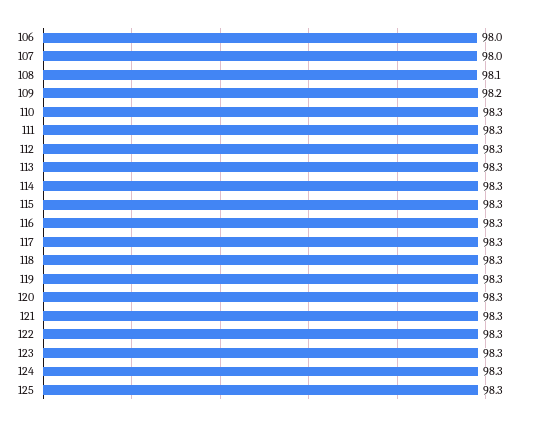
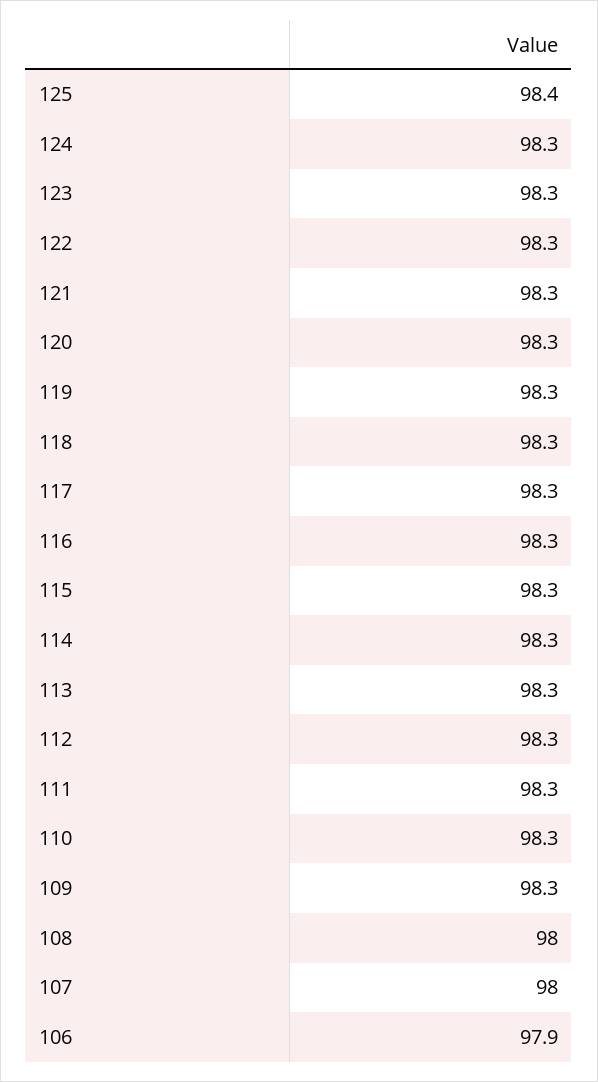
  {
-   "106": 98,
+   "106": 97.9,
    "107": 98,
-   "108": 98.1,
+   "108": 98,
-   "109": 98.2,
+   "109": 98.3,
    "110": 98.3,
    "111": 98.3,
    "112": 98.3,
    "113": 98.3,
    "114": 98.3,
    "115": 98.3,
    "116": 98.3,
    "117": 98.3,
    "118": 98.3,
    "119": 98.3,
    "120": 98.3,
    "121": 98.3,
    "122": 98.3,
    "123": 98.3,
    "124": 98.3,
-   "125": 98.3
+   "125": 98.4
  }

